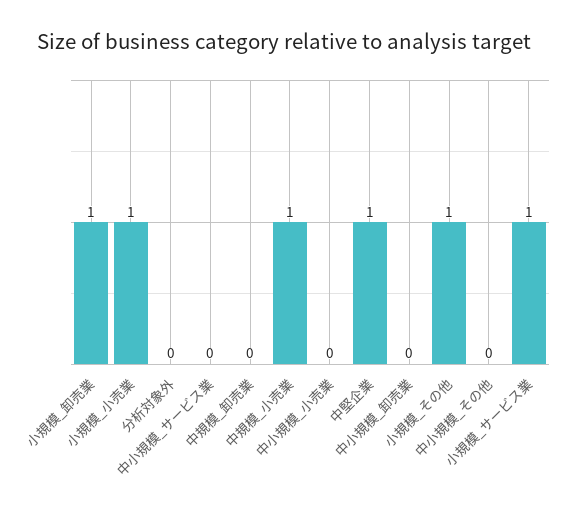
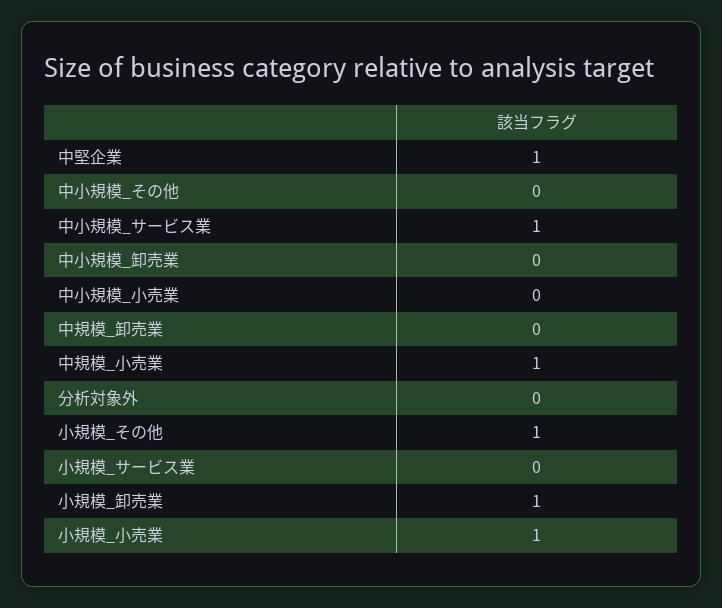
  {
    "小規模_卸売業": 1,
    "小規模_小売業": 1,
    "分析対象外": 0,
-   "中小規模_サービス業": 0,
+   "中小規模_サービス業": 1,
    "中規模_卸売業": 0,
    "中規模_小売業": 1,
    "中小規模_小売業": 0,
    "中堅企業": 1,
    "中小規模_卸売業": 0,
    "小規模_その他": 1,
    "中小規模_その他": 0,
-   "小規模_サービス業": 1
+   "小規模_サービス業": 0
  }

